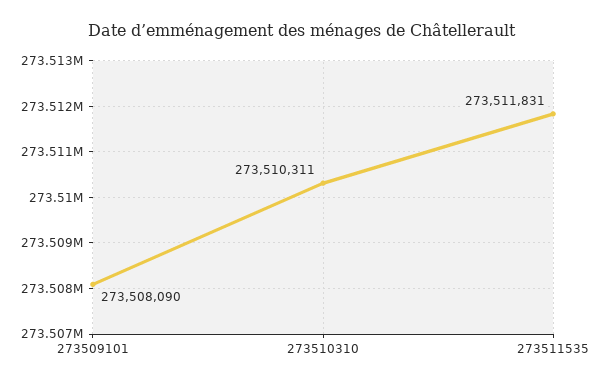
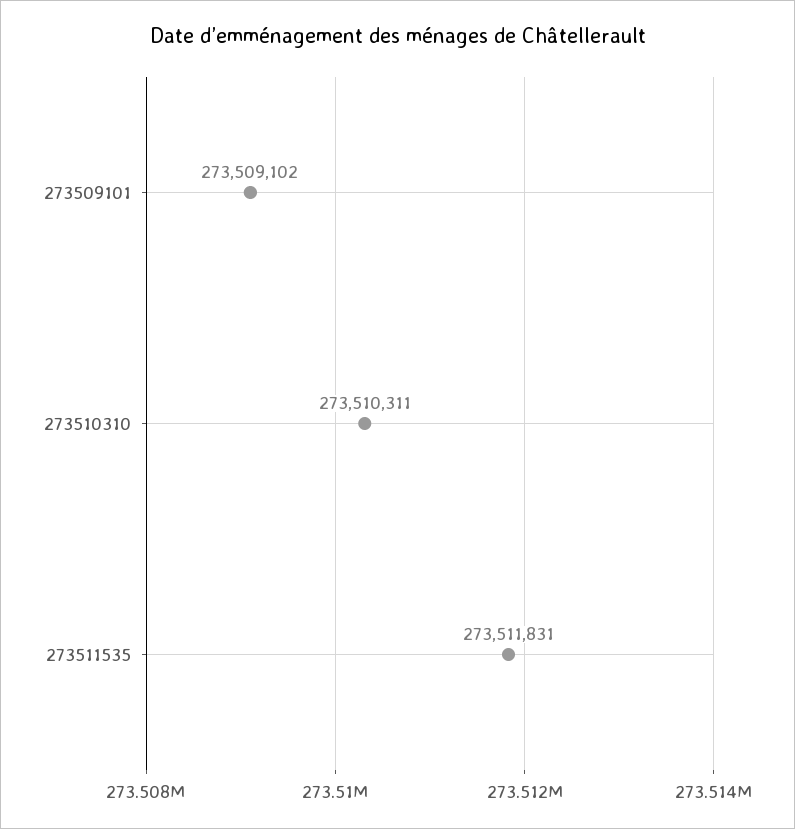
  {
-   "273509101": 273508090,
+   "273509101": 273509102,
    "273510310": 273510311,
    "273511535": 273511831
  }

